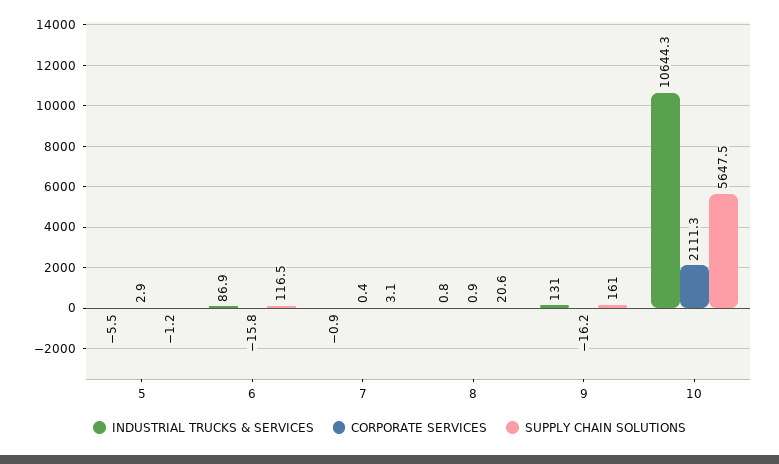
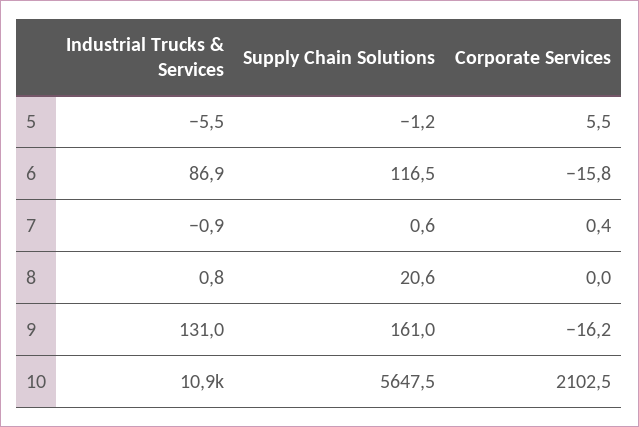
  {
    "INDUSTRIAL TRUCKS & SERVICES": {
      "5": -5.5,
      "6": 86.9,
      "7": -0.9,
      "8": 0.8,
      "9": 131,
-     "10": 10644.3
+     "10": 10900
    },
    "CORPORATE SERVICES": {
-     "5": 2.9,
+     "5": 5.5,
      "6": -15.8,
      "7": 0.4,
-     "8": 0.9,
+     "8": 0,
      "9": -16.2,
-     "10": 2111.3
+     "10": 2102.5
    },
    "SUPPLY CHAIN SOLUTIONS": {
      "5": -1.2,
      "6": 116.5,
-     "7": 3.1,
+     "7": 0.6,
      "8": 20.6,
      "9": 161,
      "10": 5647.5
    }
  }

